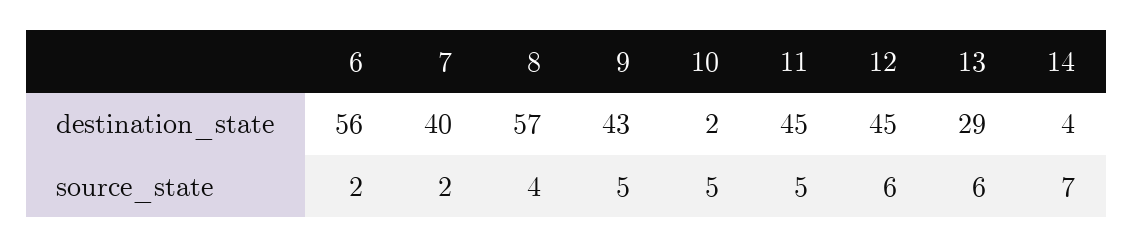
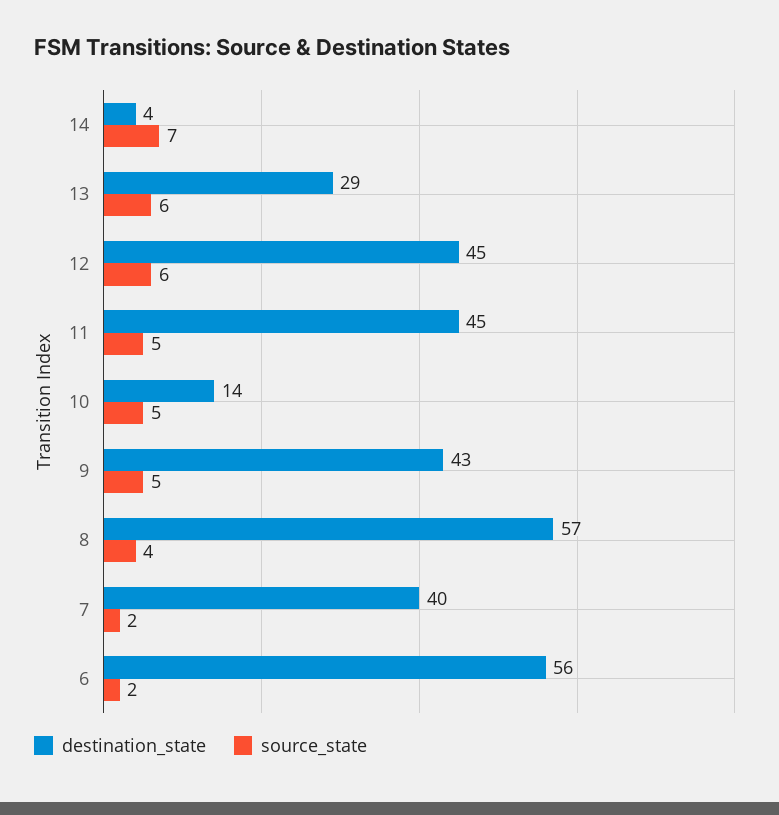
  {
    "destination_state": {
      "6": 56,
      "7": 40,
      "8": 57,
      "9": 43,
-     "10": 2,
+     "10": 14,
      "11": 45,
      "12": 45,
      "13": 29,
      "14": 4
    },
    "source_state": {
      "6": 2,
      "7": 2,
      "8": 4,
      "9": 5,
      "10": 5,
      "11": 5,
      "12": 6,
      "13": 6,
      "14": 7
    }
  }

